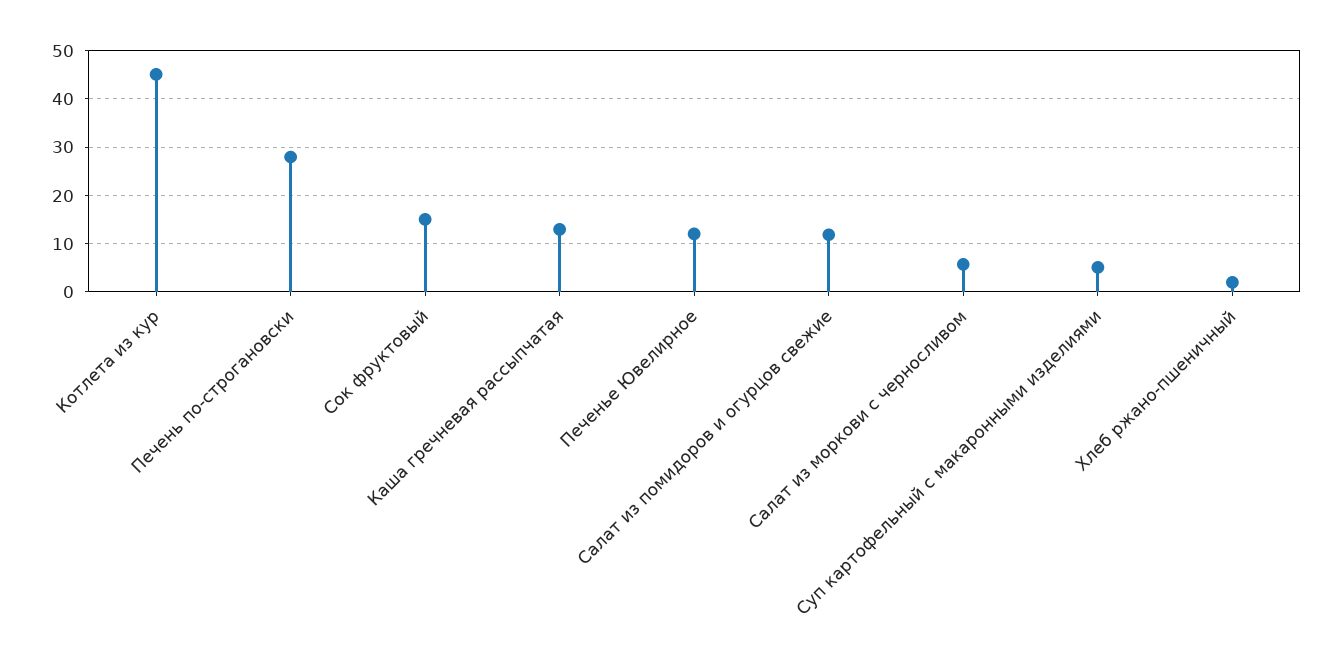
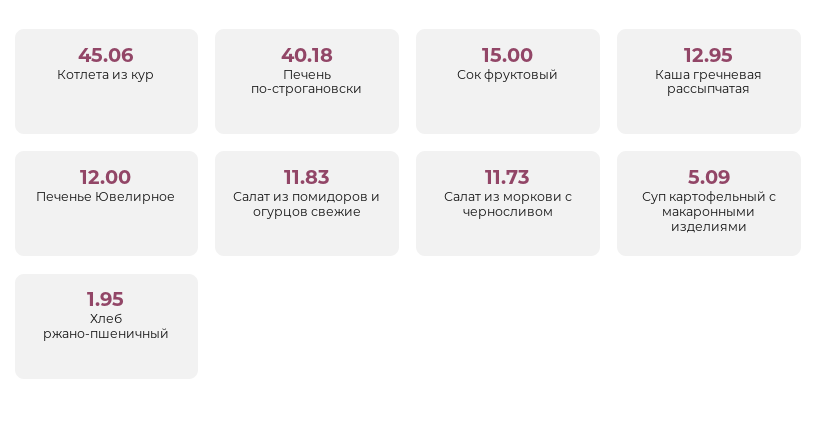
  {
    "Котлета из кур": 45.06,
-   "Печень по-строгановски": 28,
+   "Печень по-строгановски": 40.18,
    "Сок фруктовый": 15,
    "Каша гречневая рассыпчатая": 12.95,
    "Печенье Ювелирное": 12,
    "Салат из помидоров и огурцов свежие": 11.83,
-   "Салат из моркови с черносливом": 6,
+   "Салат из моркови с черносливом": 11.73,
    "Суп картофельный с макаронными изделиями": 5.09,
    "Хлеб ржано-пшеничный": 1.95
  }

